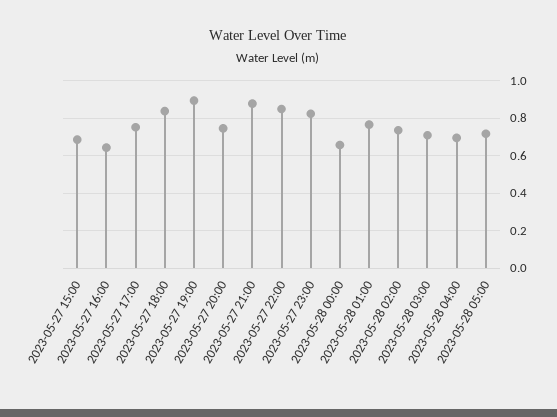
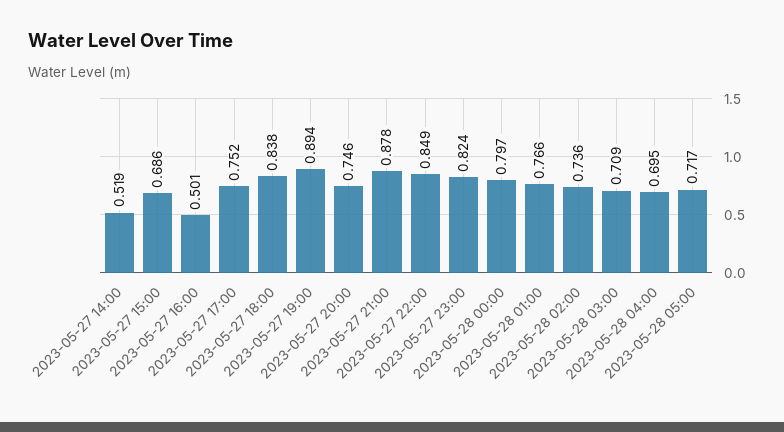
  {
    "2023-05-27 15:00": 0.686,
-   "2023-05-27 16:00": 0.65,
+   "2023-05-27 16:00": 0.501,
    "2023-05-27 17:00": 0.752,
    "2023-05-27 18:00": 0.838,
    "2023-05-27 19:00": 0.894,
    "2023-05-27 20:00": 0.746,
    "2023-05-27 21:00": 0.878,
    "2023-05-27 22:00": 0.849,
    "2023-05-27 23:00": 0.824,
-   "2023-05-28 00:00": 0.65,
+   "2023-05-28 00:00": 0.797,
    "2023-05-28 01:00": 0.766,
    "2023-05-28 02:00": 0.736,
    "2023-05-28 03:00": 0.709,
    "2023-05-28 04:00": 0.695,
-   "2023-05-28 05:00": 0.717
+   "2023-05-28 05:00": 0.717,
+   "2023-05-27 14:00": 0.519
  }

